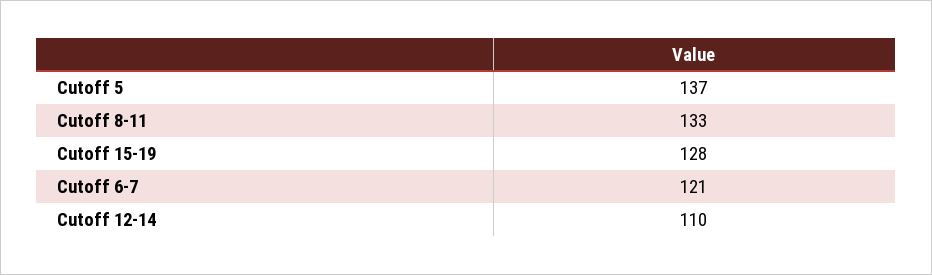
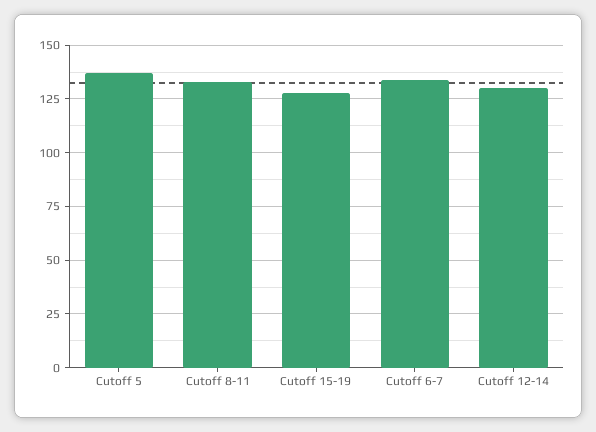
  {
    "Cutoff 5": 137,
    "Cutoff 8-11": 133,
    "Cutoff 15-19": 128,
-   "Cutoff 6-7": 121,
+   "Cutoff 6-7": 135,
-   "Cutoff 12-14": 110
+   "Cutoff 12-14": 130
  }

